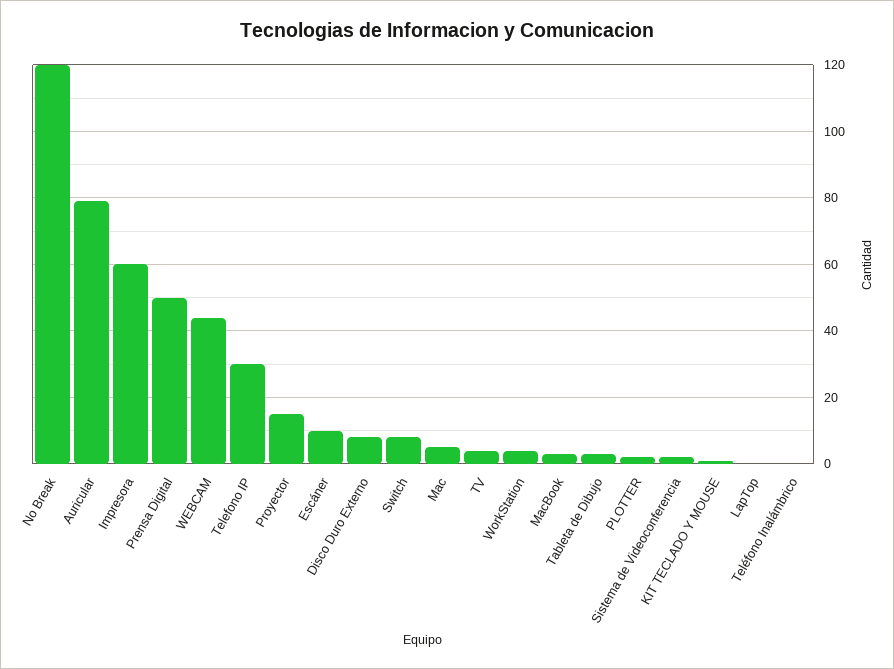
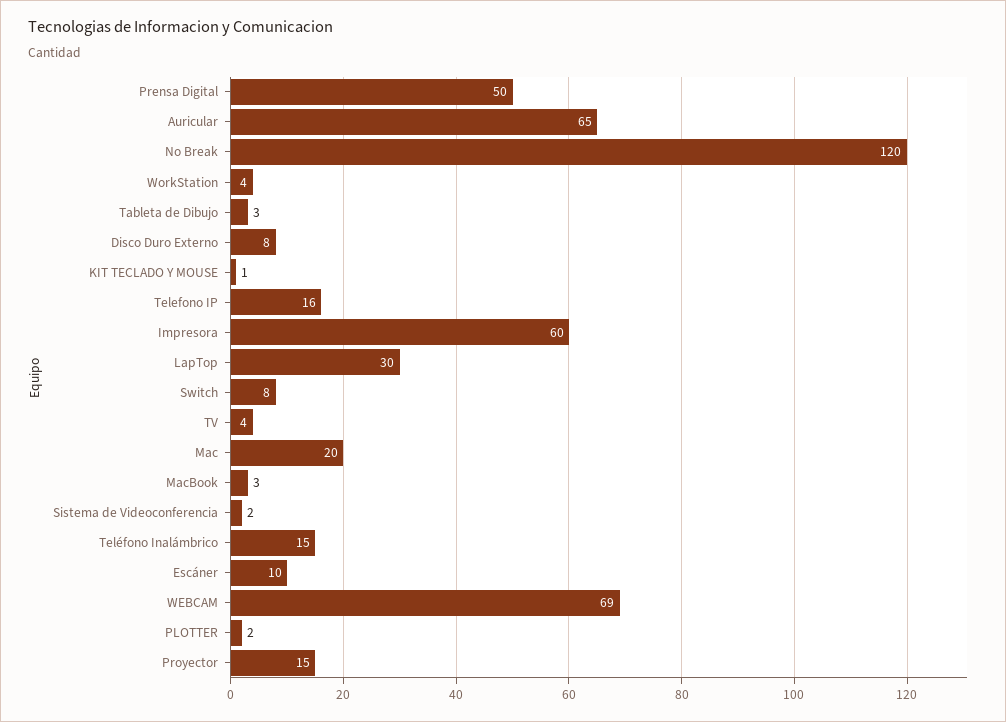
  {
    "No Break": 120,
-   "Auricular": 80,
+   "Auricular": 65,
    "Impresora": 60,
    "Prensa Digital": 50,
-   "WEBCAM": 45,
+   "WEBCAM": 69,
-   "Telefono IP": 30,
+   "Telefono IP": 16,
    "Proyector": 15,
    "Escáner": 10,
    "Disco Duro Externo": 8,
    "Switch": 8,
-   "Mac": 5,
+   "Mac": 20,
    "TV": 4,
    "WorkStation": 4,
    "MacBook": 3,
    "Tableta de Dibujo": 3,
    "PLOTTER": 2,
    "Sistema de Videoconferencia": 2,
    "KIT TECLADO Y MOUSE": 1,
-   "LapTop": 0,
+   "LapTop": 30,
-   "Teléfono Inalámbrico": 0
+   "Teléfono Inalámbrico": 15
  }

